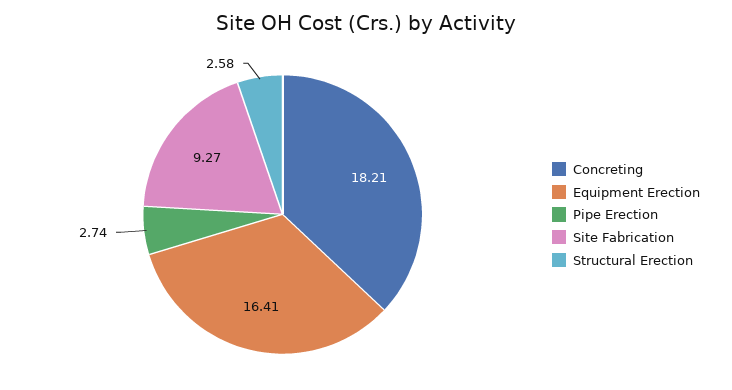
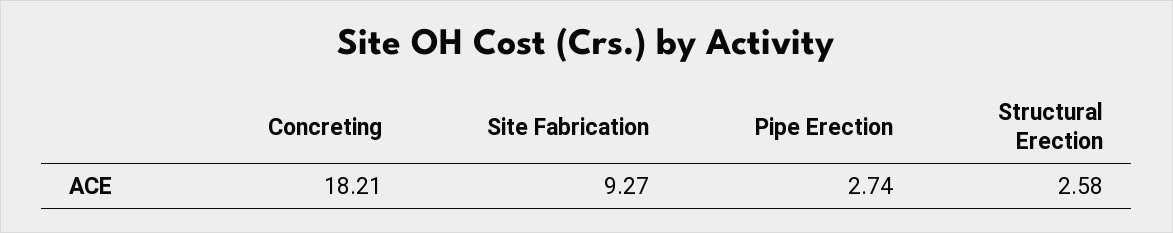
  {
    "Concreting": 18.21,
-   "Equipment Erection": 16.41,
    "Pipe Erection": 2.74,
    "Site Fabrication": 9.27,
    "Structural Erection": 2.58
  }

